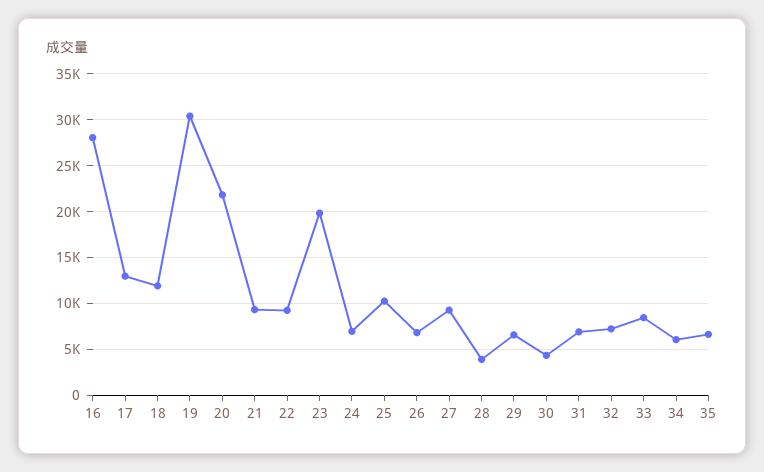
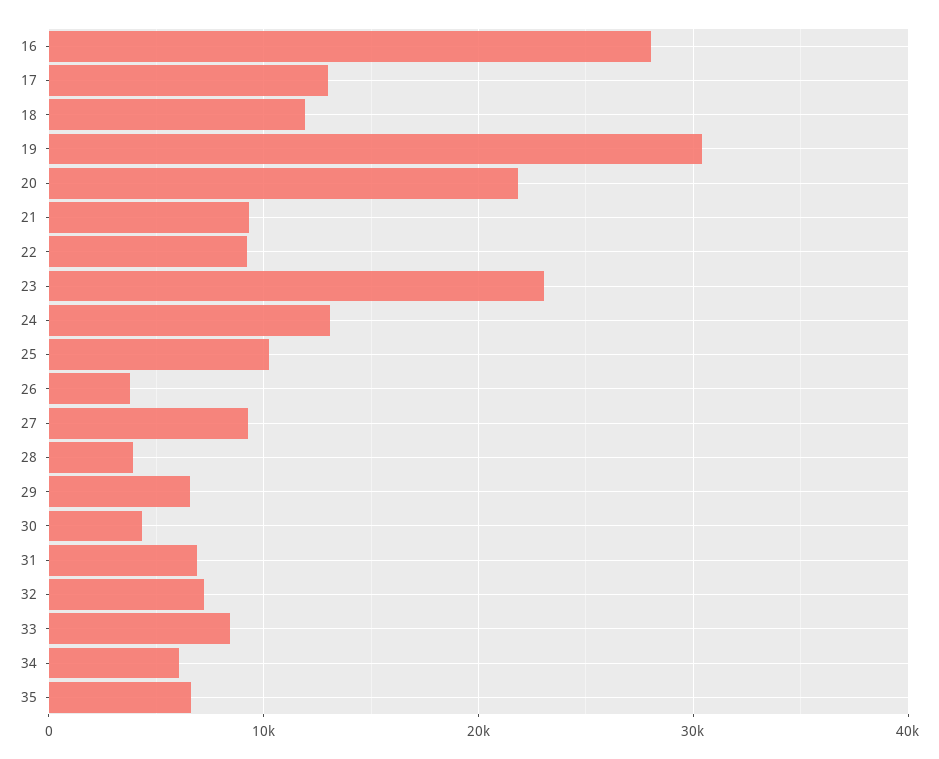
  {
    "16": 28000,
    "17": 13000,
    "18": 12000,
    "19": 30000,
    "20": 22000,
    "21": 9000,
    "22": 9000,
-   "23": 20000,
+   "23": 23000,
-   "24": 7000,
+   "24": 13000,
    "25": 10000,
-   "26": 7000,
+   "26": 4000,
    "27": 9000,
    "28": 4000,
    "29": 7000,
    "30": 4000,
    "31": 7000,
    "32": 7000,
    "33": 8000,
    "34": 6000,
    "35": 7000
  }

